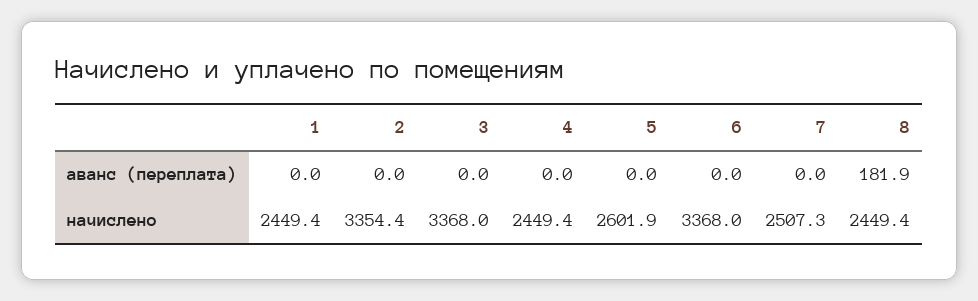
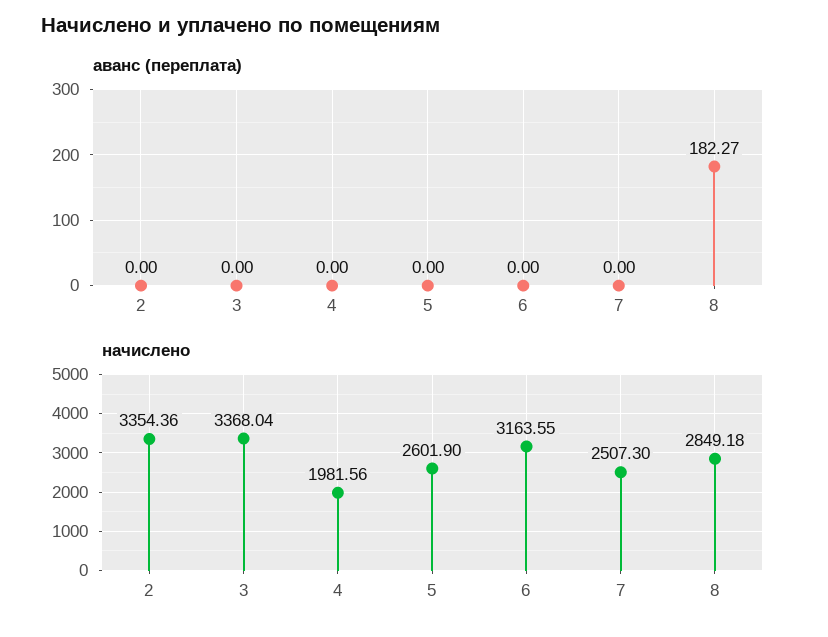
  {
    "аванс (переплата)": {
-     "1": 0,
      "2": 0,
      "3": 0,
      "4": 0,
      "5": 0,
      "6": 0,
      "7": 0,
-     "8": 181.9
+     "8": 182.27
    },
    "начислено": {
-     "1": 2449.4,
      "2": 3354.36,
      "3": 3368.04,
-     "4": 2449.4,
+     "4": 1981.56,
      "5": 2601.9,
-     "6": 3368,
+     "6": 3163.55,
      "7": 2507.3,
-     "8": 2449.4
+     "8": 2849.18
    }
  }

